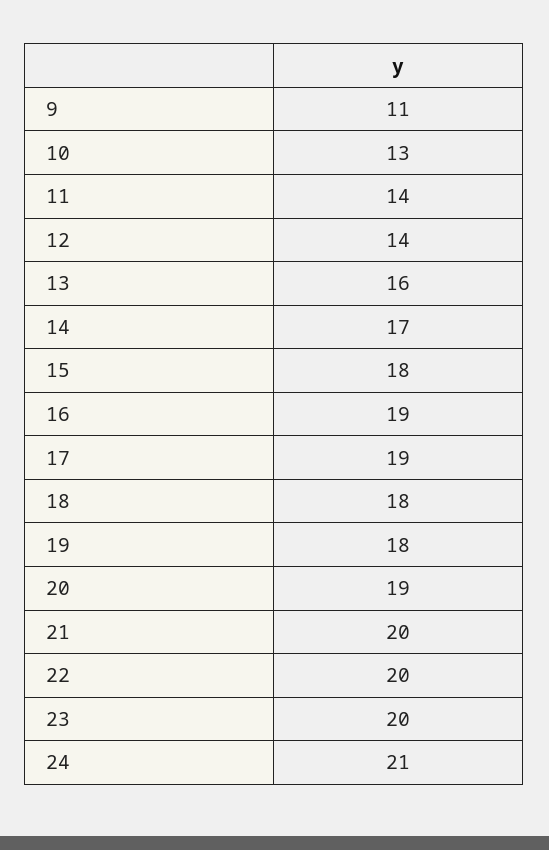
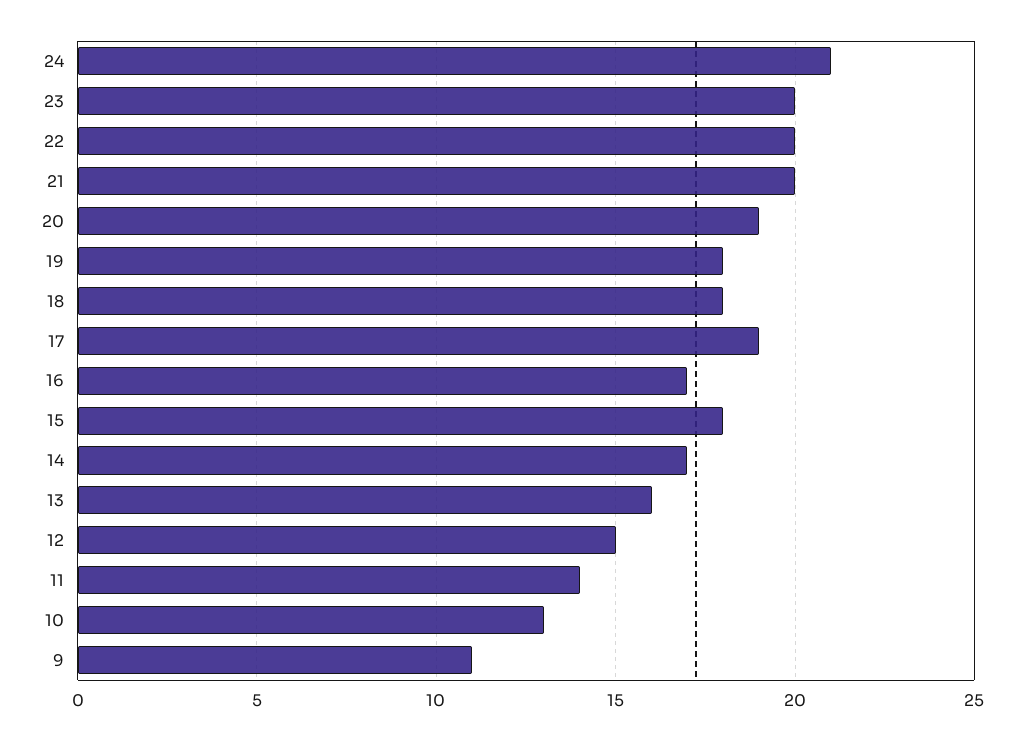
  {
    "9": 11,
    "10": 13,
    "11": 14,
-   "12": 14,
+   "12": 15,
    "13": 16,
    "14": 17,
    "15": 18,
-   "16": 19,
+   "16": 17,
    "17": 19,
    "18": 18,
    "19": 18,
    "20": 19,
    "21": 20,
    "22": 20,
    "23": 20,
    "24": 21
  }

